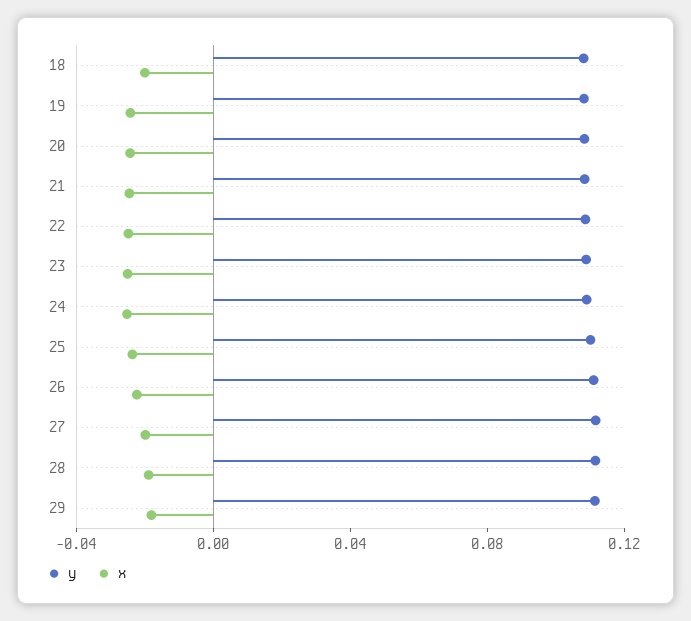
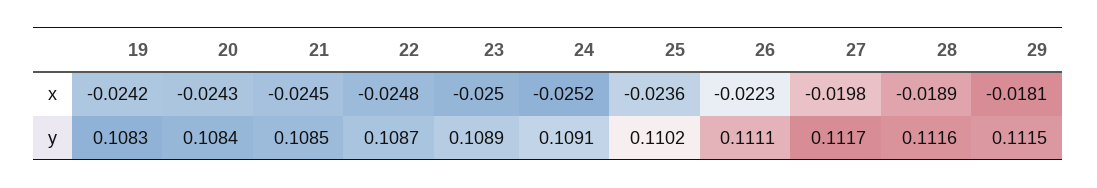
  {
    "y": {
-     "18": 0.11,
      "19": 0.1083,
      "20": 0.1084,
      "21": 0.1085,
      "22": 0.1087,
      "23": 0.1089,
      "24": 0.1091,
      "25": 0.1102,
      "26": 0.1111,
      "27": 0.1117,
      "28": 0.1116,
      "29": 0.1115
    },
    "x": {
-     "18": -0.02,
      "19": -0.0242,
      "20": -0.0243,
      "21": -0.0245,
      "22": -0.0248,
      "23": -0.025,
      "24": -0.0252,
      "25": -0.0236,
      "26": -0.0223,
      "27": -0.0198,
      "28": -0.0189,
      "29": -0.0181
    }
  }

